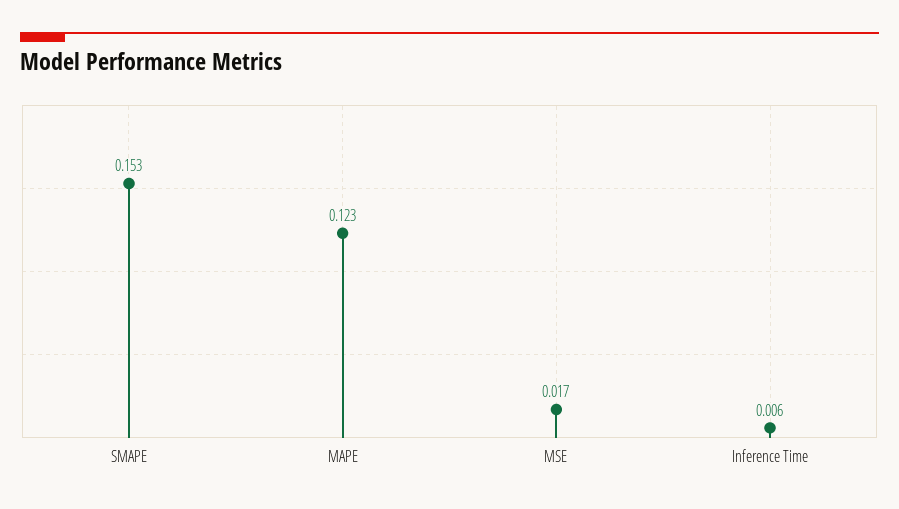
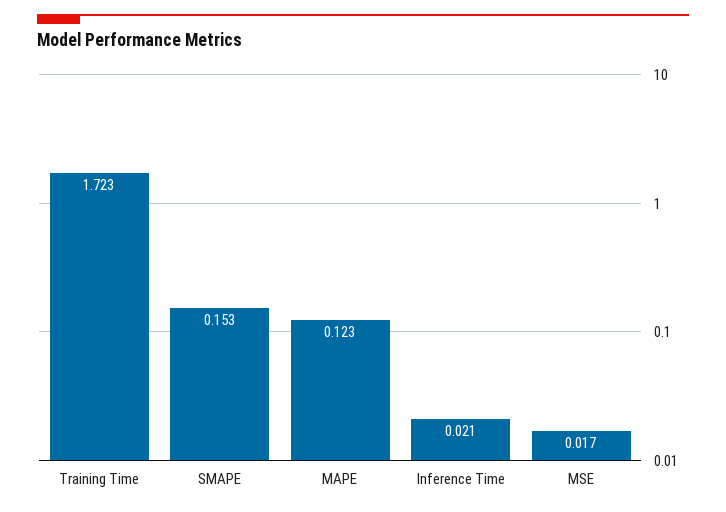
  {
    "SMAPE": 0.153,
    "MAPE": 0.123,
    "MSE": 0.017,
-   "Inference Time": 0.006
+   "Inference Time": 0.021,
+   "Training Time": 1.723
  }

